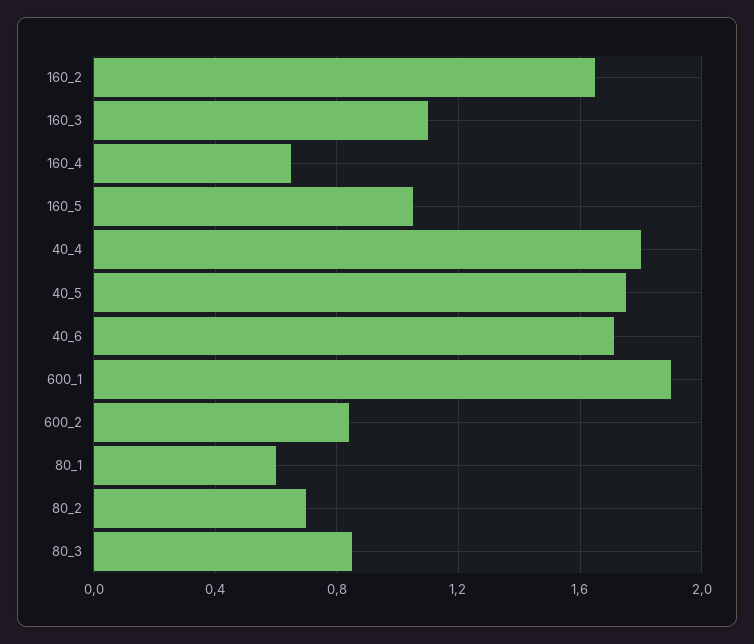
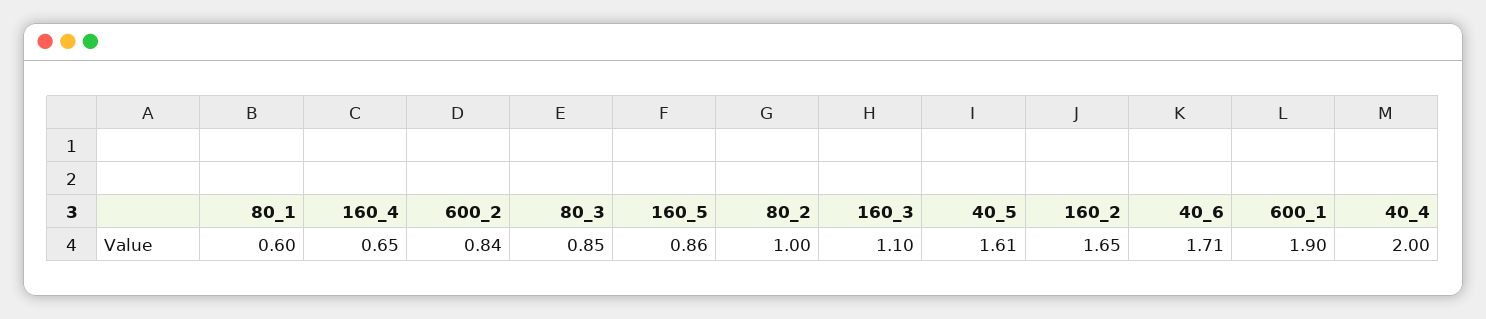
  {
    "160_2": 1.65,
    "160_3": 1.1,
    "160_4": 0.65,
-   "160_5": 1.05,
+   "160_5": 0.86,
-   "40_4": 1.8,
+   "40_4": 2,
-   "40_5": 1.75,
+   "40_5": 1.61,
    "40_6": 1.71,
    "600_1": 1.9,
    "600_2": 0.84,
    "80_1": 0.6,
-   "80_2": 0.7,
+   "80_2": 1,
    "80_3": 0.85
  }

